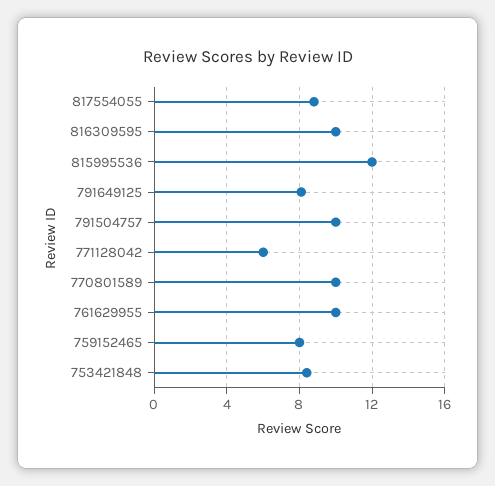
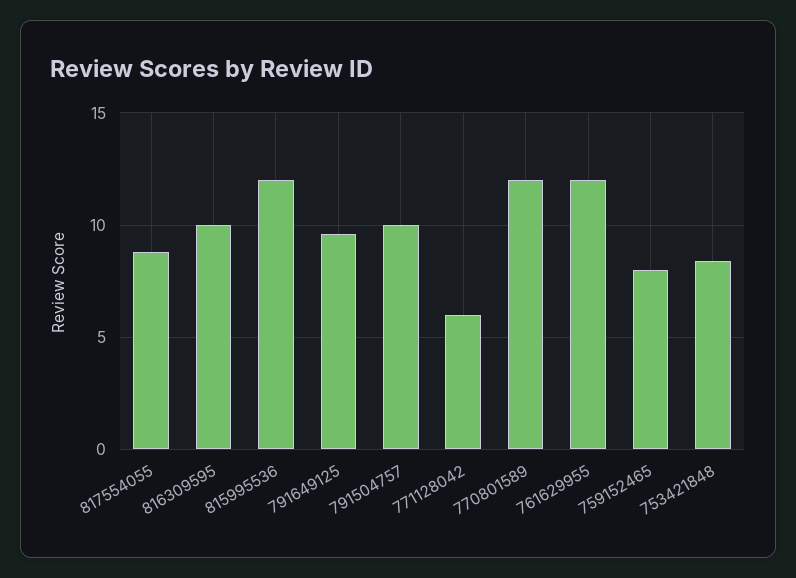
  {
    "817554055": 9,
    "816309595": 10,
    "815995536": 12,
-   "791649125": 8,
+   "791649125": 9.5,
    "791504757": 10,
    "771128042": 6,
-   "770801589": 10,
+   "770801589": 12,
-   "761629955": 10,
+   "761629955": 12,
    "759152465": 8,
    "753421848": 8.5
  }

